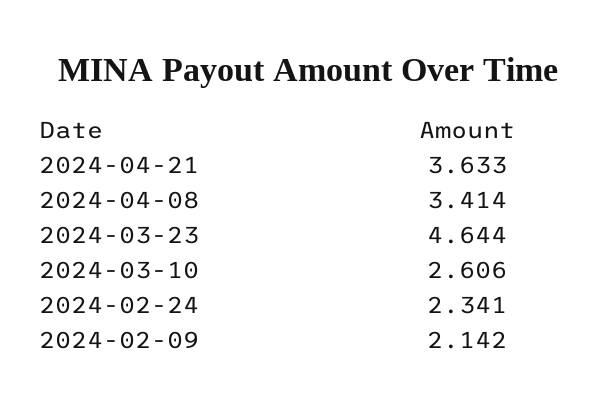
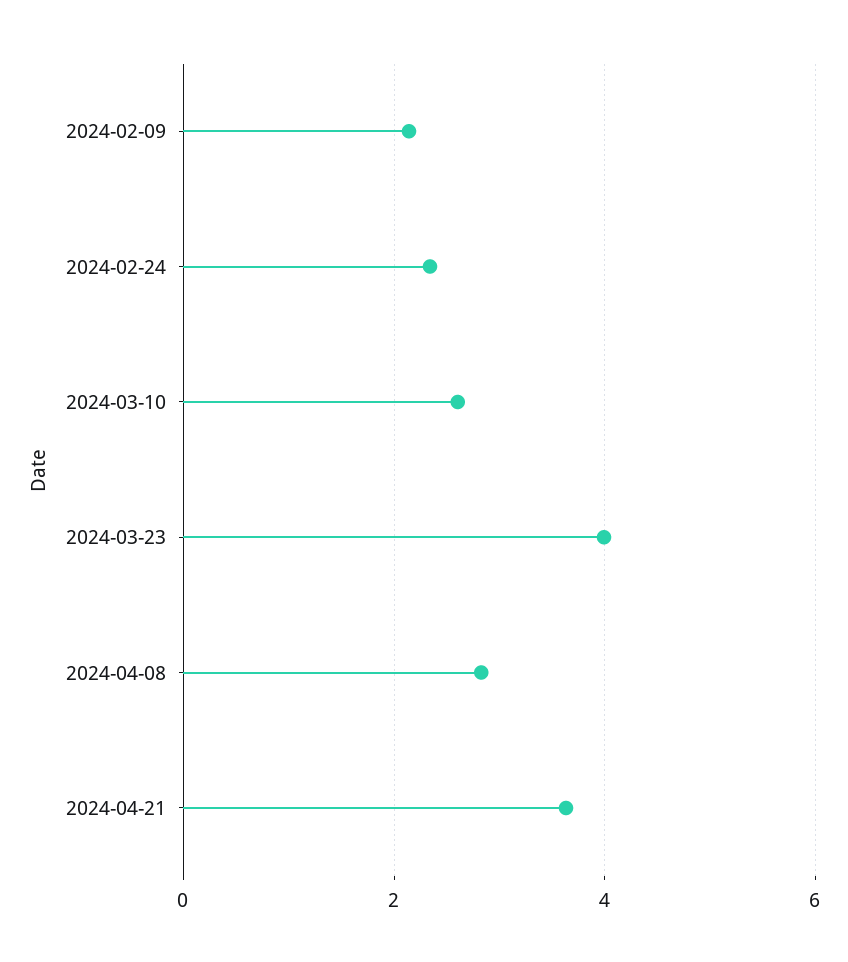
  {
    "2024-04-21": 3.633,
-   "2024-04-08": 3.414,
+   "2024-04-08": 2.8,
-   "2024-03-23": 4.644,
+   "2024-03-23": 4,
    "2024-03-10": 2.606,
    "2024-02-24": 2.341,
    "2024-02-09": 2.142
  }

